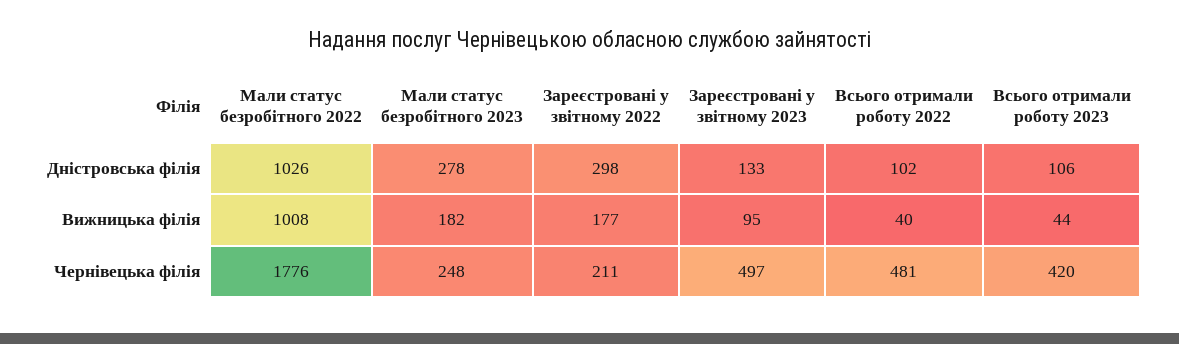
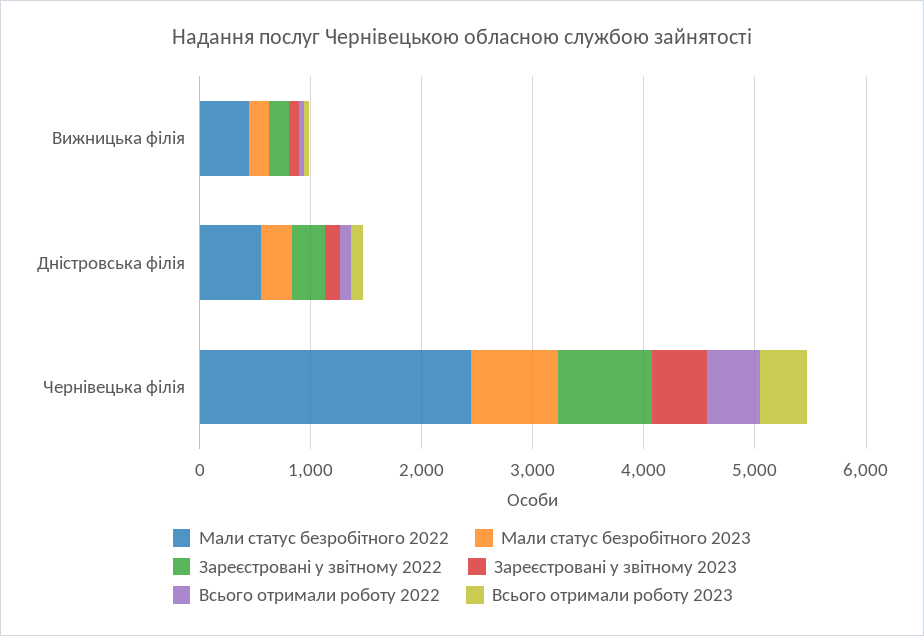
  {
    "Мали статус безробітного 2022": {
-     "Дністровська філія": 1026,
+     "Дністровська філія": 600,
-     "Вижницька філія": 1008,
+     "Вижницька філія": 400,
-     "Чернівецька філія": 1776
+     "Чернівецька філія": 2400
    },
    "Мали статус безробітного 2023": {
      "Дністровська філія": 278,
      "Вижницька філія": 182,
-     "Чернівецька філія": 248
+     "Чернівецька філія": 800
    },
    "Зареєстровані у звітному 2022": {
      "Дністровська філія": 298,
      "Вижницька філія": 177,
-     "Чернівецька філія": 211
+     "Чернівецька філія": 800
    },
    "Зареєстровані у звітному 2023": {
      "Дністровська філія": 133,
      "Вижницька філія": 95,
      "Чернівецька філія": 497
    },
    "Всього отримали роботу 2022": {
      "Дністровська філія": 102,
      "Вижницька філія": 40,
      "Чернівецька філія": 481
    },
    "Всього отримали роботу 2023": {
      "Дністровська філія": 106,
      "Вижницька філія": 44,
      "Чернівецька філія": 420
    }
  }

